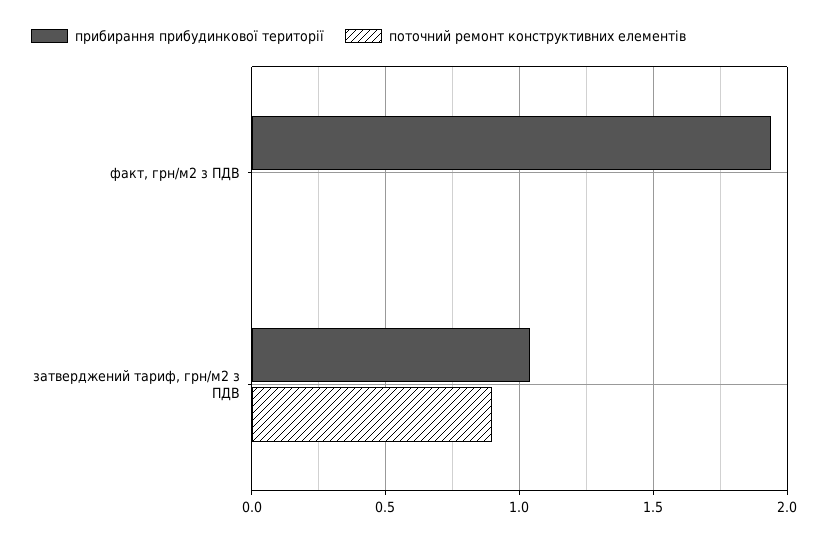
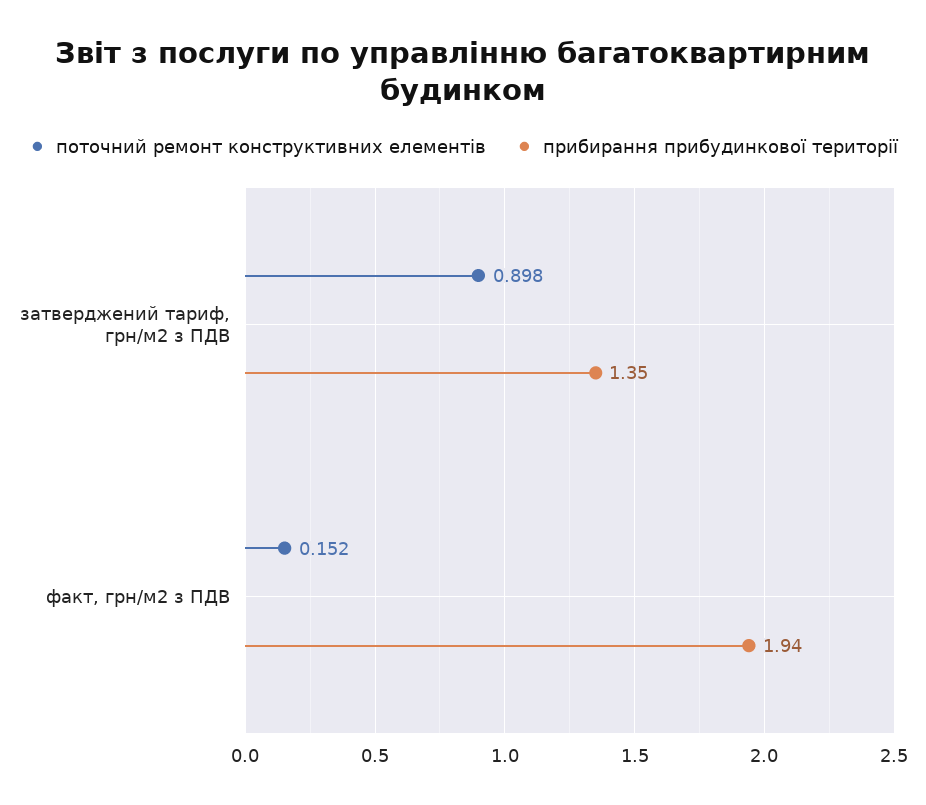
  {
    "прибирання прибудинкової території": {
      "факт, грн/м2 з ПДВ": 1.94,
-     "затверджений тариф, грн/м2 з ПДВ": 1.05
+     "затверджений тариф, грн/м2 з ПДВ": 1.35
    },
    "поточний ремонт конструктивних елементів": {
-     "факт, грн/м2 з ПДВ": 0,
+     "факт, грн/м2 з ПДВ": 0.152,
      "затверджений тариф, грн/м2 з ПДВ": 0.898
    }
  }

